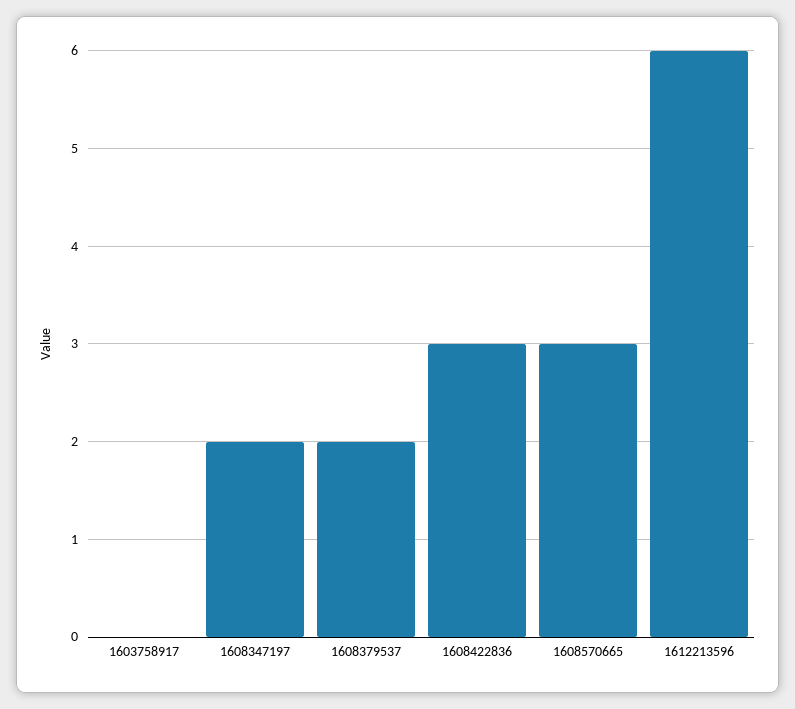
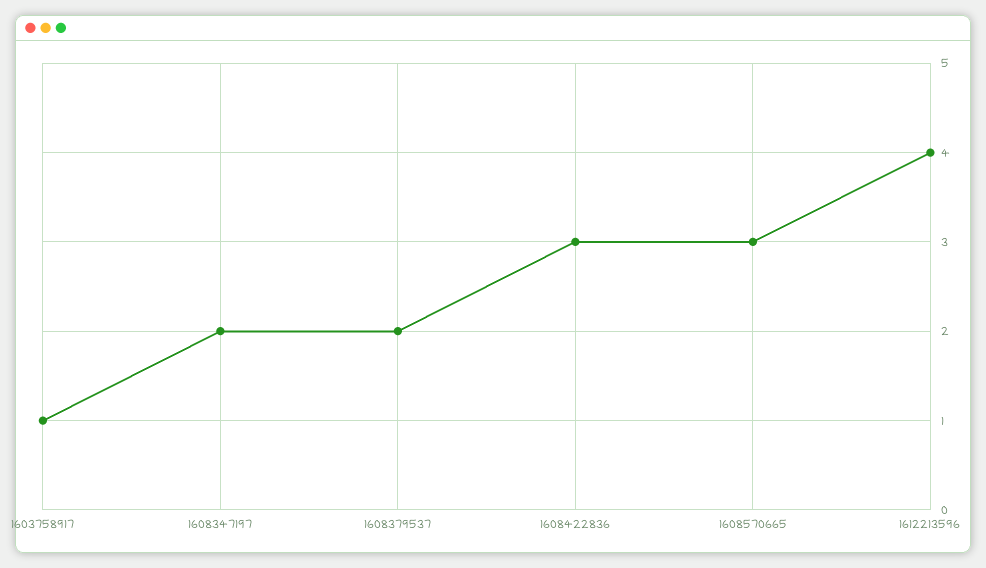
  {
-   "1603758917": 0,
+   "1603758917": 1,
    "1608347197": 2,
    "1608379537": 2,
    "1608422836": 3,
    "1608570665": 3,
-   "1612213596": 6
+   "1612213596": 4
  }

